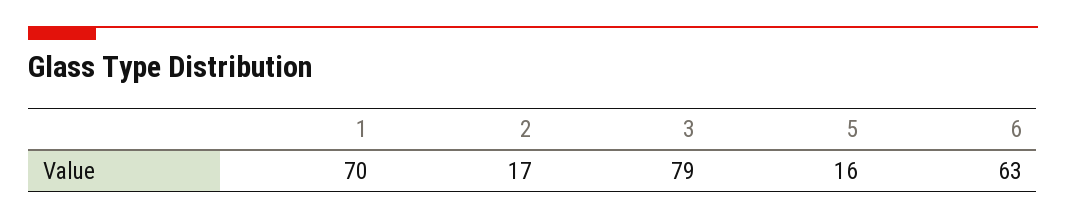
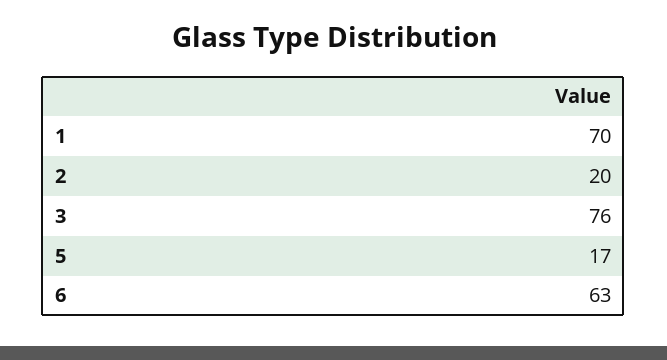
  {
    "1": 70,
-   "2": 17,
+   "2": 20,
-   "3": 79,
+   "3": 76,
-   "5": 16,
+   "5": 17,
    "6": 63
  }

